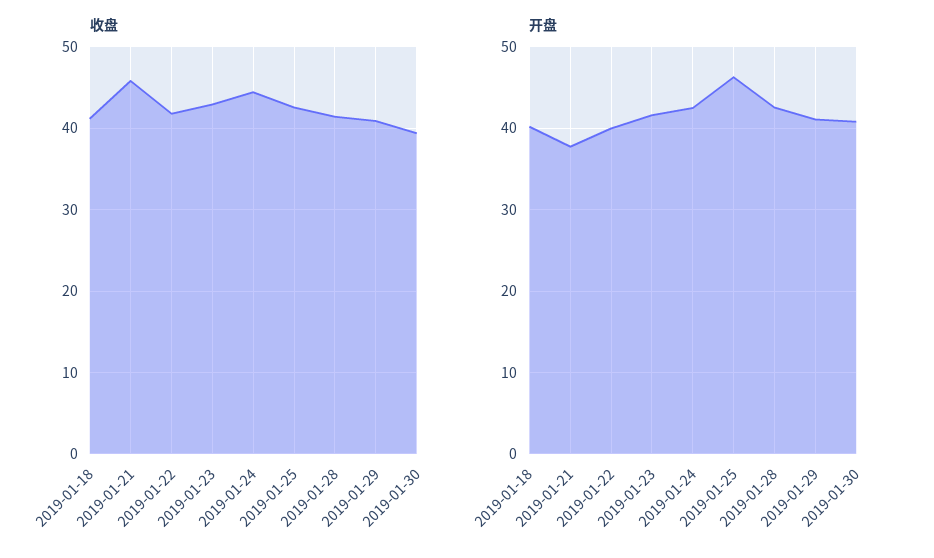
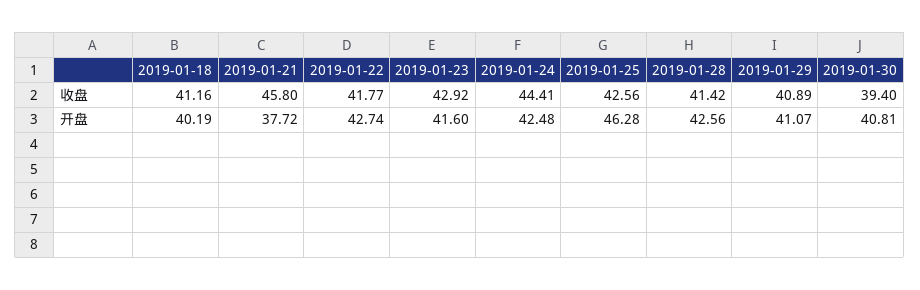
  {
    "收盘": {
      "2019-01-18": 41.16,
      "2019-01-21": 45.8,
      "2019-01-22": 41.77,
      "2019-01-23": 42.92,
      "2019-01-24": 44.41,
      "2019-01-25": 42.56,
      "2019-01-28": 41.42,
      "2019-01-29": 40.89,
      "2019-01-30": 39.4
    },
    "开盘": {
      "2019-01-18": 40.19,
      "2019-01-21": 37.72,
-     "2019-01-22": 40,
+     "2019-01-22": 42.74,
      "2019-01-23": 41.6,
      "2019-01-24": 42.48,
      "2019-01-25": 46.28,
      "2019-01-28": 42.56,
      "2019-01-29": 41.07,
      "2019-01-30": 40.81
    }
  }

